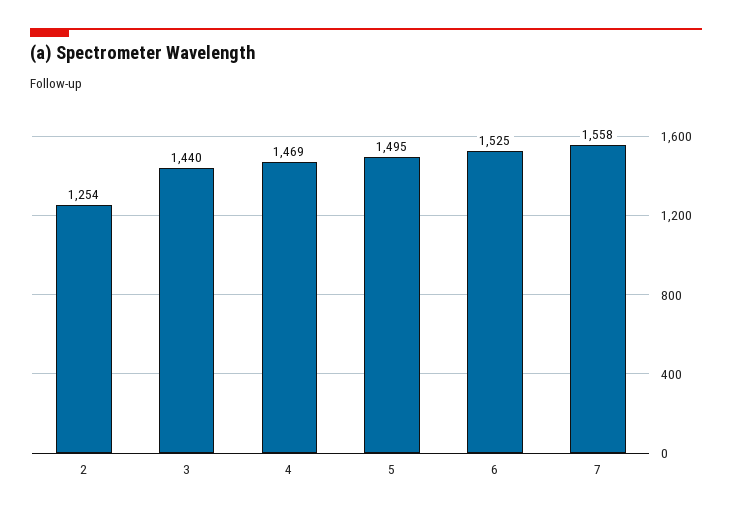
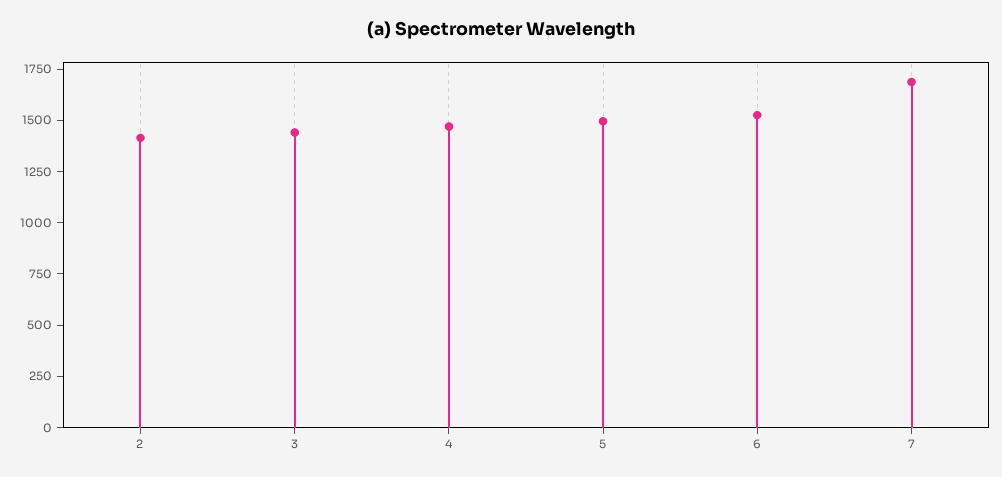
  {
-   "2": 1254,
+   "2": 1400,
    "3": 1440,
    "4": 1469,
    "5": 1495,
    "6": 1525,
-   "7": 1558
+   "7": 1700
  }

